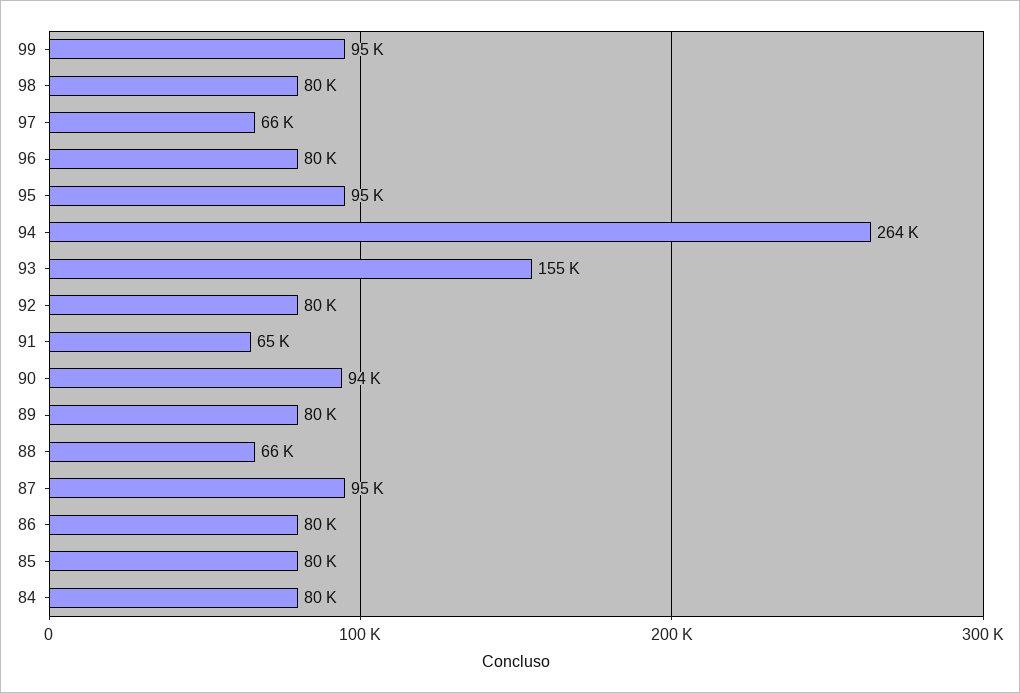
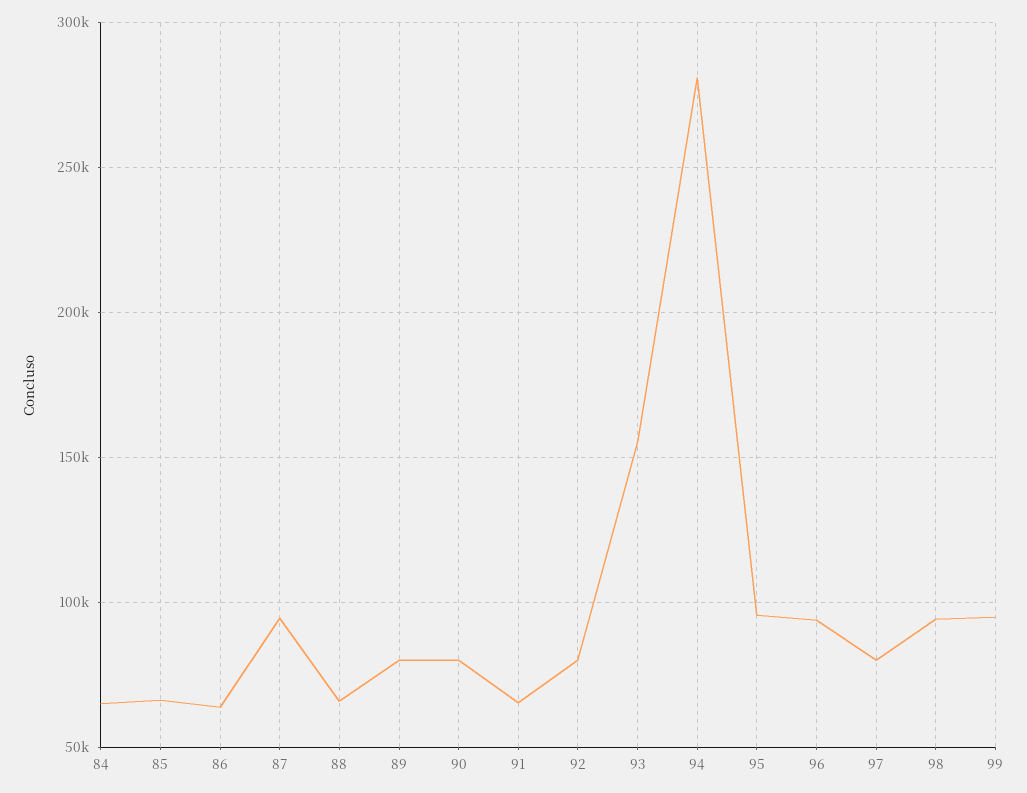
  {
    "99": 95000,
-   "98": 80000,
+   "98": 95000,
-   "97": 66000,
+   "97": 80000,
-   "96": 80000,
+   "96": 95000,
    "95": 95000,
-   "94": 264000,
+   "94": 280000,
    "93": 155000,
    "92": 80000,
    "91": 65000,
-   "90": 94000,
+   "90": 80000,
    "89": 80000,
    "88": 66000,
    "87": 95000,
-   "86": 80000,
+   "86": 65000,
-   "85": 80000,
+   "85": 65000,
-   "84": 80000
+   "84": 65000
  }

